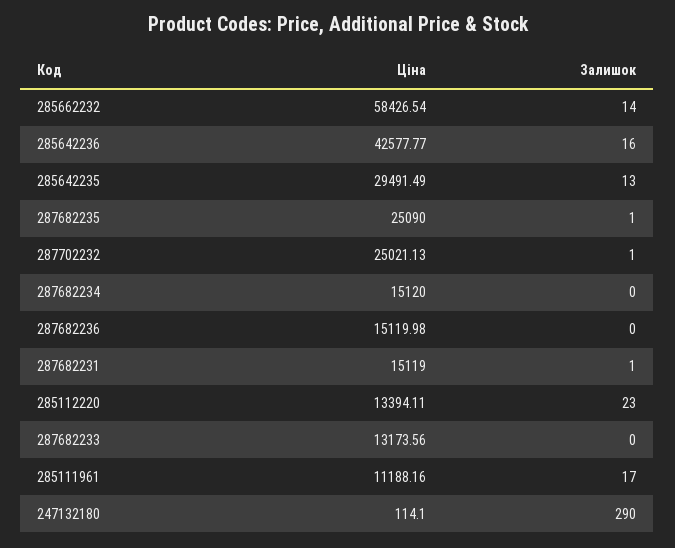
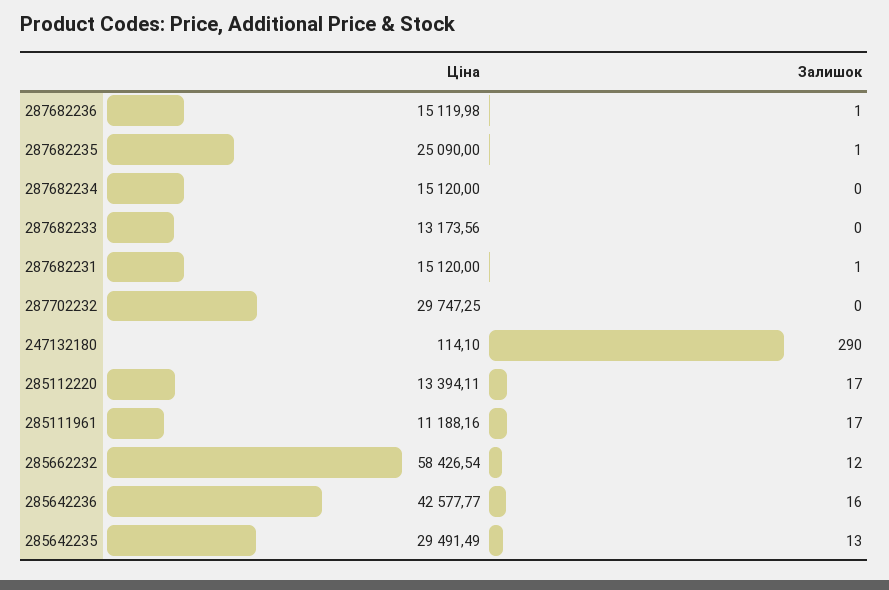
  {
    "Ціна": {
      "285662232": 58426.54,
      "285642236": 42577.77,
      "285642235": 29491.49,
      "287682235": 25090,
-     "287702232": 25021.13,
+     "287702232": 29747.25,
      "287682234": 15120,
      "287682236": 15119.98,
-     "287682231": 15119,
+     "287682231": 15120,
      "285112220": 13394.11,
      "287682233": 13173.56,
      "285111961": 11188.16,
      "247132180": 114.1
    },
    "Залишок": {
-     "285662232": 14,
+     "285662232": 12,
      "285642236": 16,
      "285642235": 13,
      "287682235": 1,
-     "287702232": 1,
+     "287702232": 0,
      "287682234": 0,
-     "287682236": 0,
+     "287682236": 1,
      "287682231": 1,
-     "285112220": 23,
+     "285112220": 17,
      "287682233": 0,
      "285111961": 17,
      "247132180": 290
    }
  }

